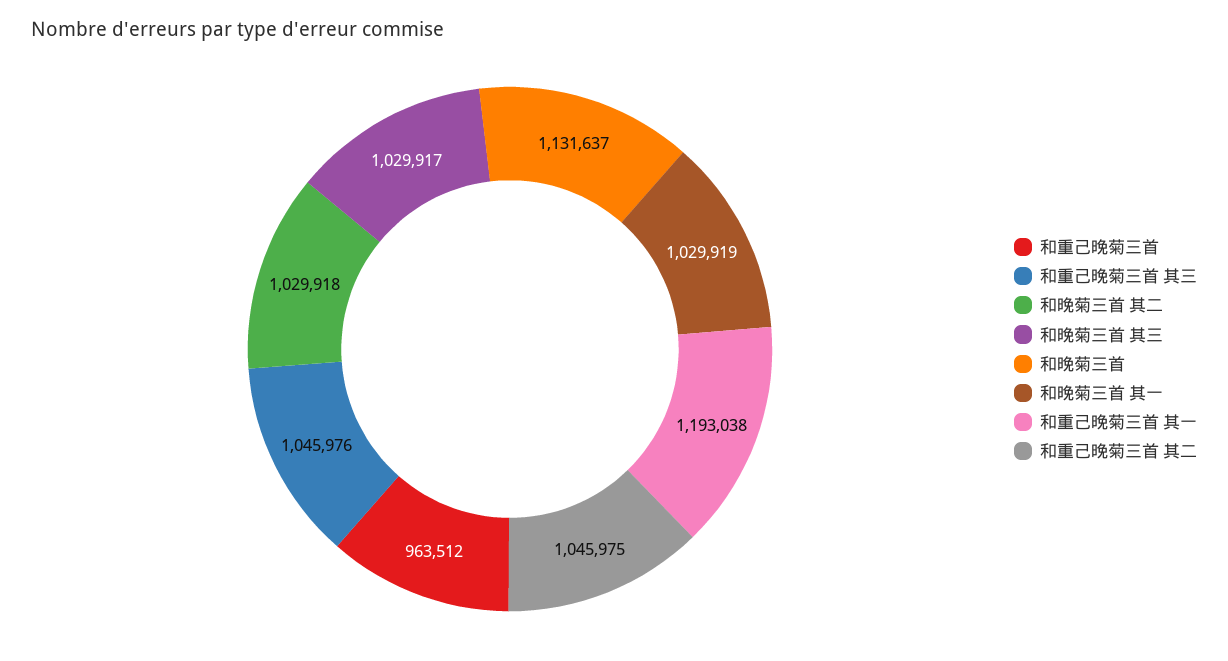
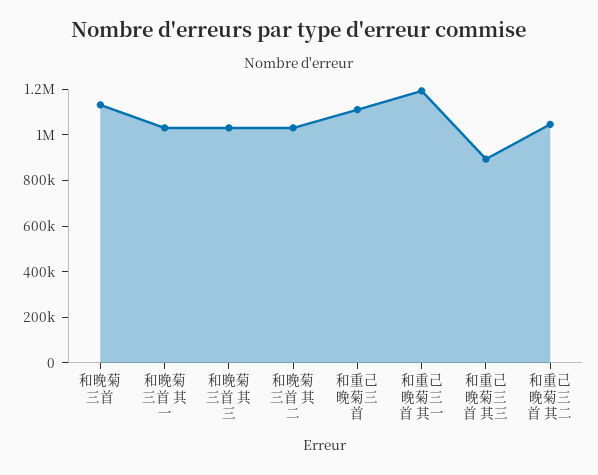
  {
-   "和重己晚菊三首": 963512,
+   "和重己晚菊三首": 1100000,
-   "和重己晚菊三首 其三": 1045976,
+   "和重己晚菊三首 其三": 900000,
    "和晚菊三首 其二": 1029918,
    "和晚菊三首 其三": 1029917,
    "和晚菊三首": 1131637,
    "和晚菊三首 其一": 1029919,
    "和重己晚菊三首 其一": 1193038,
    "和重己晚菊三首 其二": 1045975
  }

